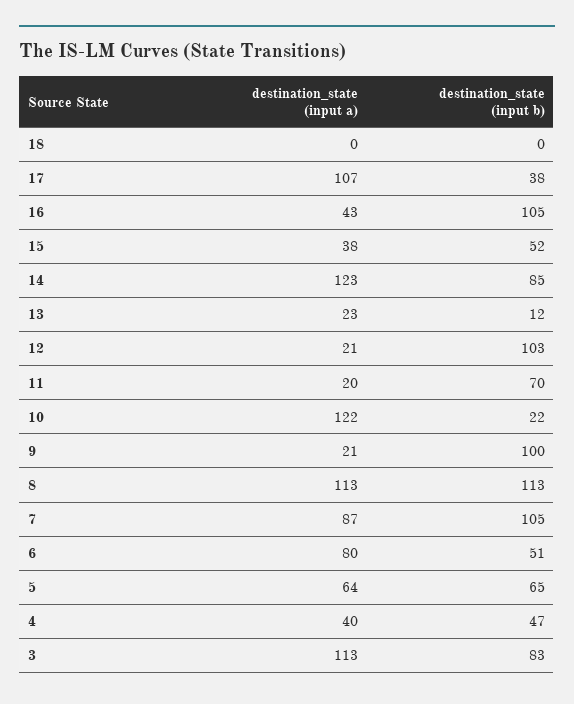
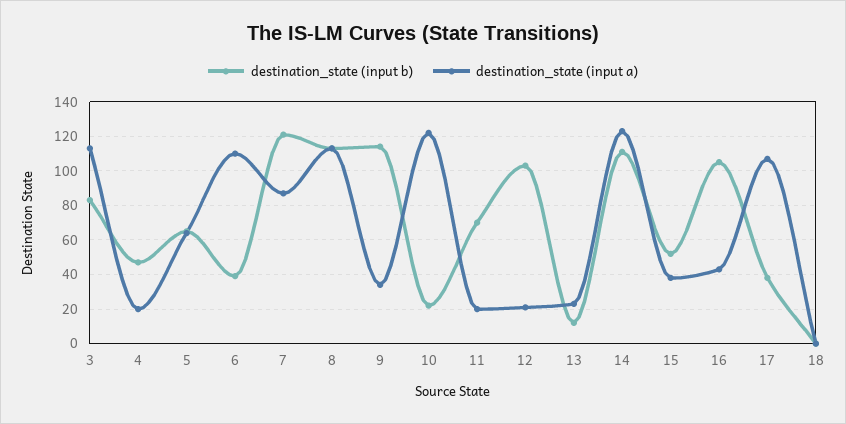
  {
    "destination_state (input a)": {
      "18": 0,
      "17": 107,
      "16": 43,
      "15": 38,
      "14": 123,
      "13": 23,
      "12": 21,
      "11": 20,
      "10": 122,
-     "9": 21,
+     "9": 35,
      "8": 113,
      "7": 87,
-     "6": 80,
+     "6": 110,
      "5": 64,
-     "4": 40,
+     "4": 20,
      "3": 113
    },
    "destination_state (input b)": {
      "18": 0,
      "17": 38,
      "16": 105,
      "15": 52,
-     "14": 85,
+     "14": 110,
      "13": 12,
      "12": 103,
      "11": 70,
      "10": 22,
-     "9": 100,
+     "9": 115,
      "8": 113,
-     "7": 105,
+     "7": 120,
-     "6": 51,
+     "6": 40,
      "5": 65,
      "4": 47,
      "3": 83
    }
  }

